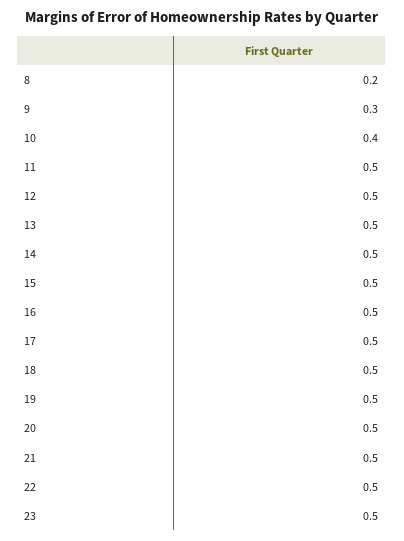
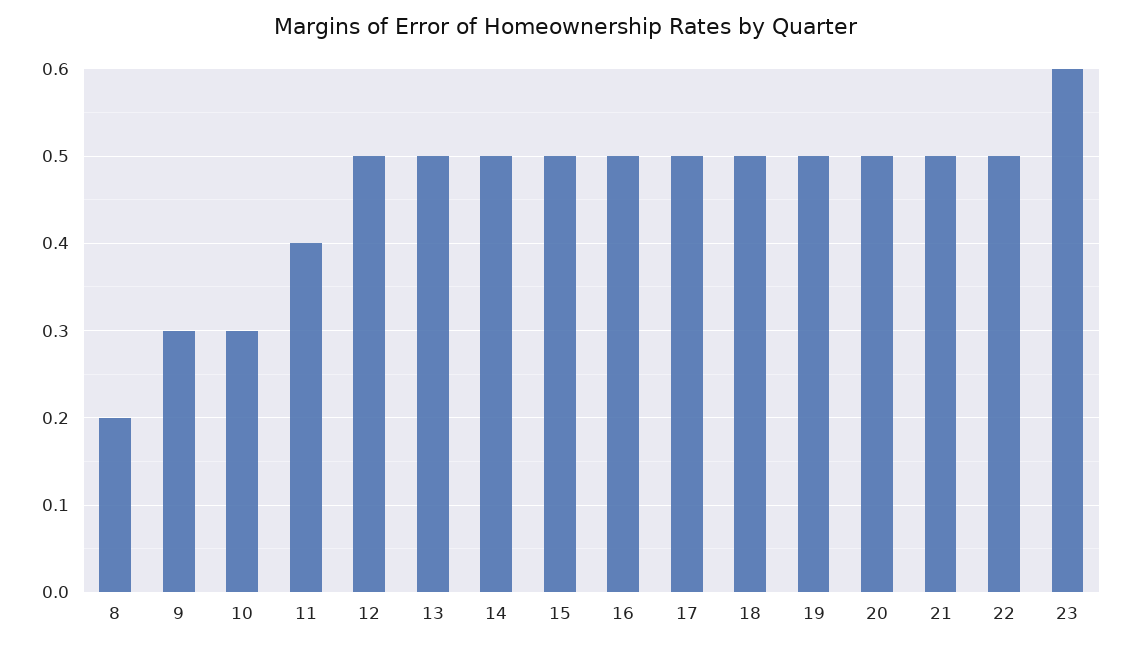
  {
    "8": 0.2,
    "9": 0.3,
-   "10": 0.4,
+   "10": 0.3,
-   "11": 0.5,
+   "11": 0.4,
    "12": 0.5,
    "13": 0.5,
    "14": 0.5,
    "15": 0.5,
    "16": 0.5,
    "17": 0.5,
    "18": 0.5,
    "19": 0.5,
    "20": 0.5,
    "21": 0.5,
    "22": 0.5,
-   "23": 0.5
+   "23": 0.6
  }

